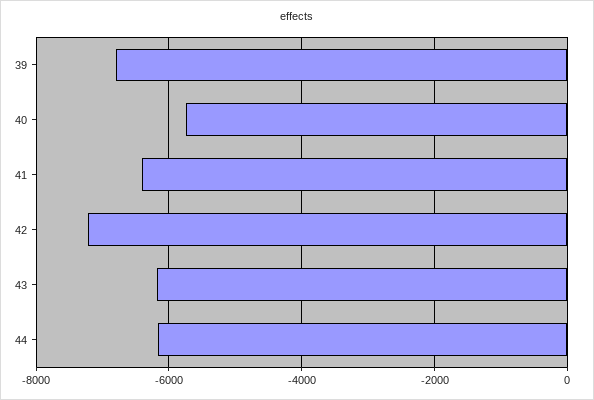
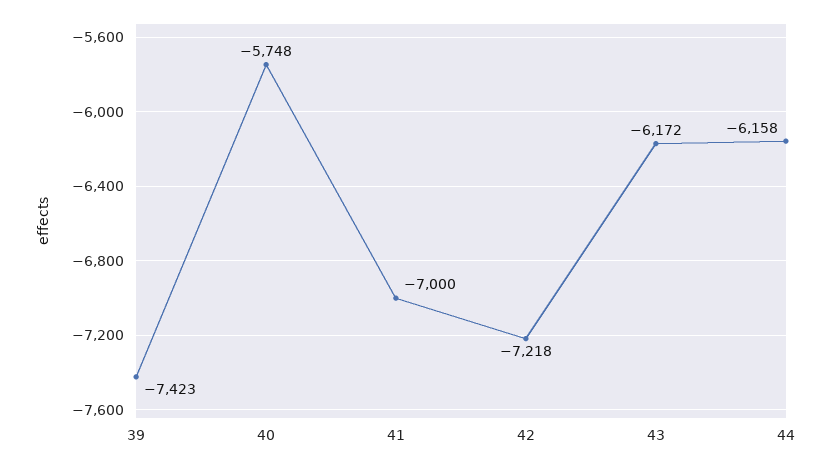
  {
-   "39": -6800,
+   "39": -7423,
    "40": -5748,
-   "41": -6400,
+   "41": -7000,
    "42": -7218,
    "43": -6172,
    "44": -6158
  }

